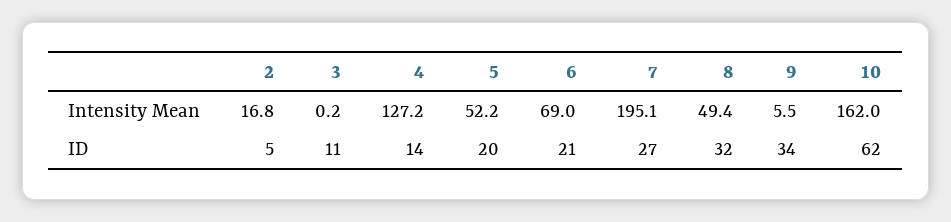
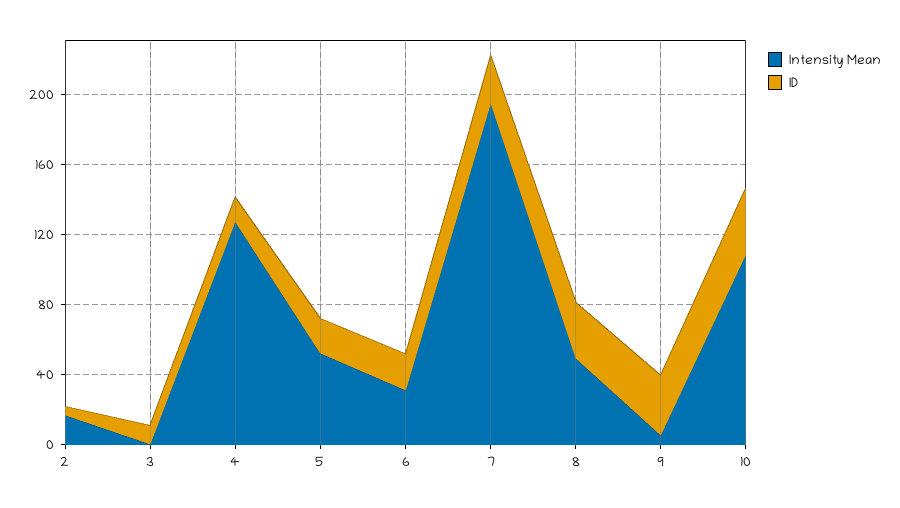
  {
    "Intensity Mean": {
      "2": 16.8,
      "3": 0.2,
      "4": 127.2,
      "5": 52.2,
-     "6": 69,
+     "6": 30,
      "7": 195.1,
      "8": 49.4,
      "9": 5.5,
-     "10": 162
+     "10": 110
    },
    "ID": {
      "2": 5,
      "3": 11,
      "4": 14,
      "5": 20,
      "6": 21,
      "7": 27,
      "8": 32,
      "9": 34,
-     "10": 62
+     "10": 40
    }
  }

